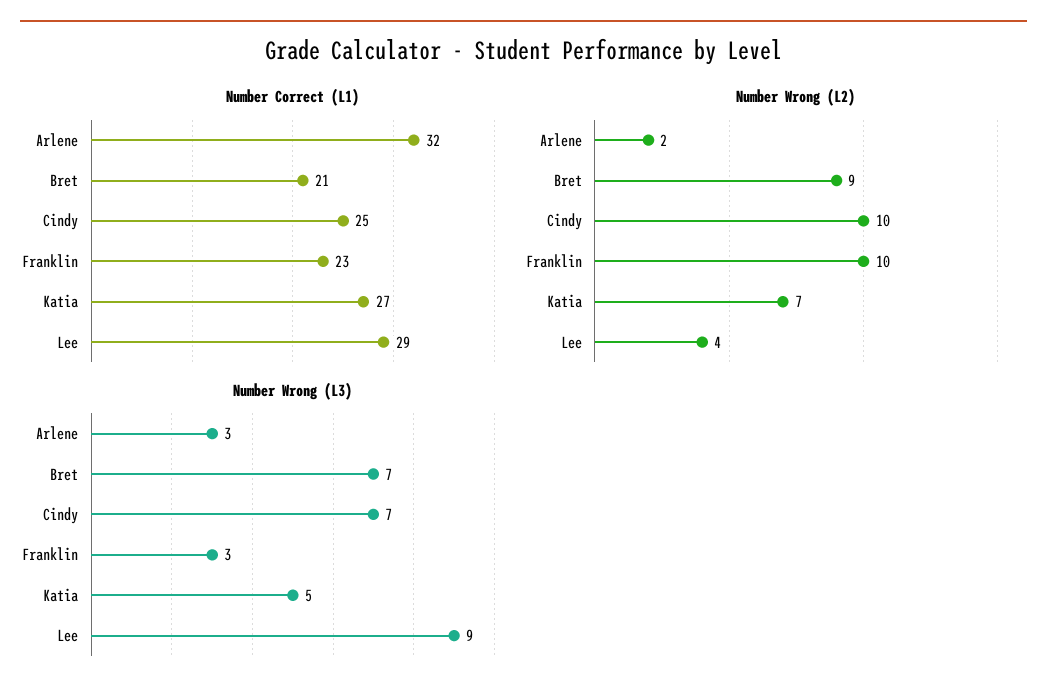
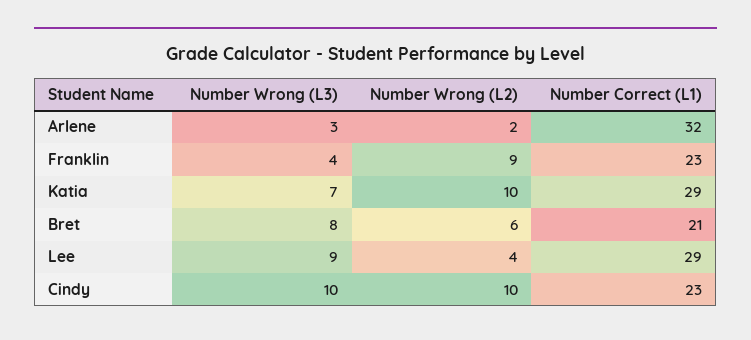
  {
    "Number Correct (L1)": {
      "Arlene": 32,
      "Bret": 21,
-     "Cindy": 25,
+     "Cindy": 23,
      "Franklin": 23,
-     "Katia": 27,
+     "Katia": 29,
      "Lee": 29
    },
    "Number Wrong (L2)": {
      "Arlene": 2,
-     "Bret": 9,
+     "Bret": 6,
      "Cindy": 10,
-     "Franklin": 10,
+     "Franklin": 9,
-     "Katia": 7,
+     "Katia": 10,
      "Lee": 4
    },
    "Number Wrong (L3)": {
      "Arlene": 3,
-     "Bret": 7,
+     "Bret": 8,
-     "Cindy": 7,
+     "Cindy": 10,
-     "Franklin": 3,
+     "Franklin": 4,
-     "Katia": 5,
+     "Katia": 7,
      "Lee": 9
    }
  }

